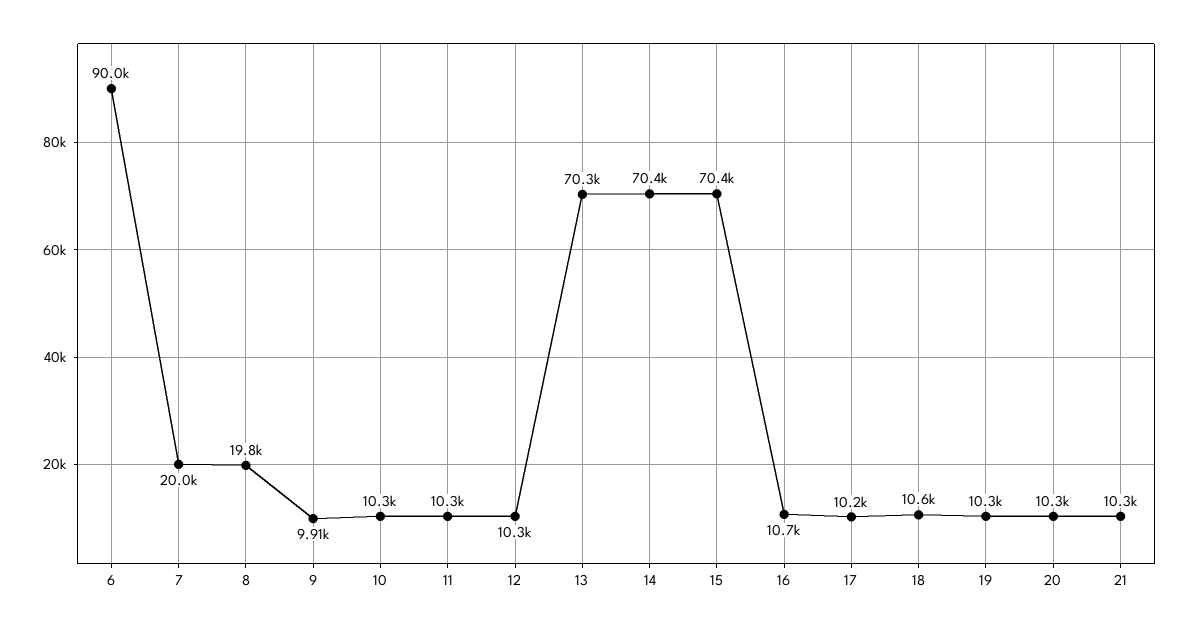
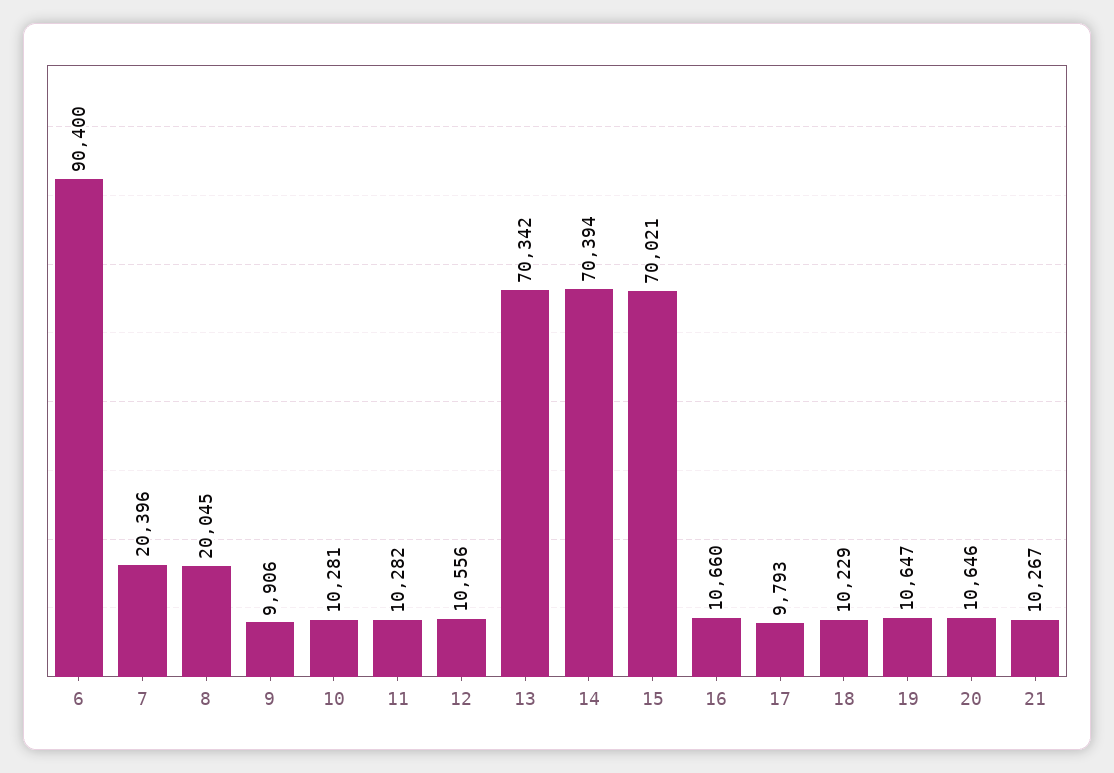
  {
-   "6": 90000,
+   "6": 90400,
-   "7": 20000,
+   "7": 20396,
-   "8": 19800,
+   "8": 20045,
    "9": 9906,
    "10": 10281,
    "11": 10282,
-   "12": 10300,
+   "12": 10556,
    "13": 70342,
    "14": 70394,
-   "15": 70400,
+   "15": 70021,
    "16": 10660,
-   "17": 10200,
+   "17": 9793,
-   "18": 10600,
+   "18": 10229,
-   "19": 10300,
+   "19": 10647,
-   "20": 10300,
+   "20": 10646,
    "21": 10267
  }

